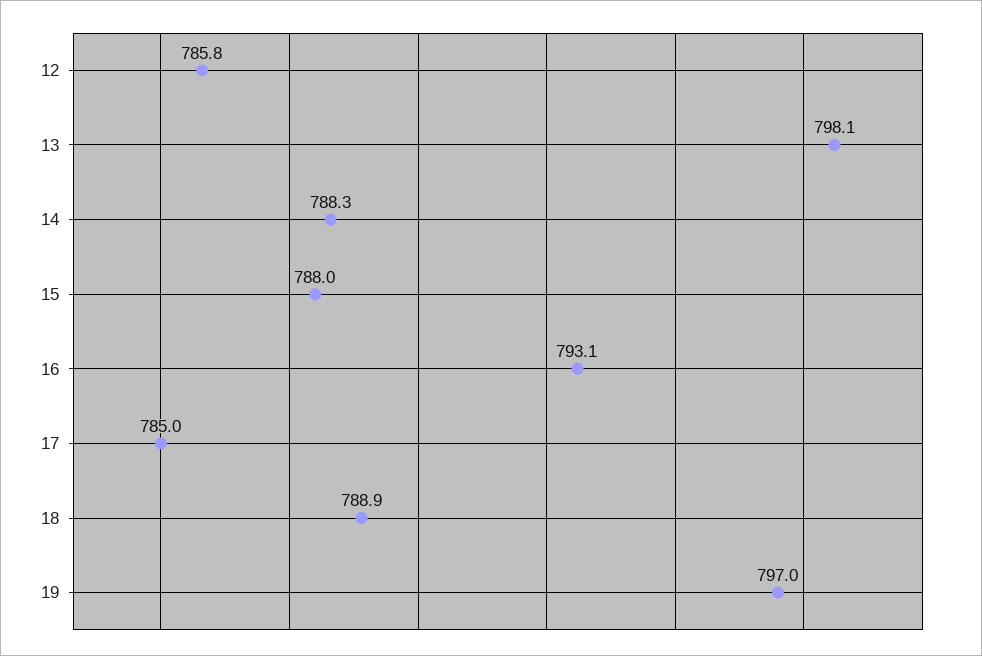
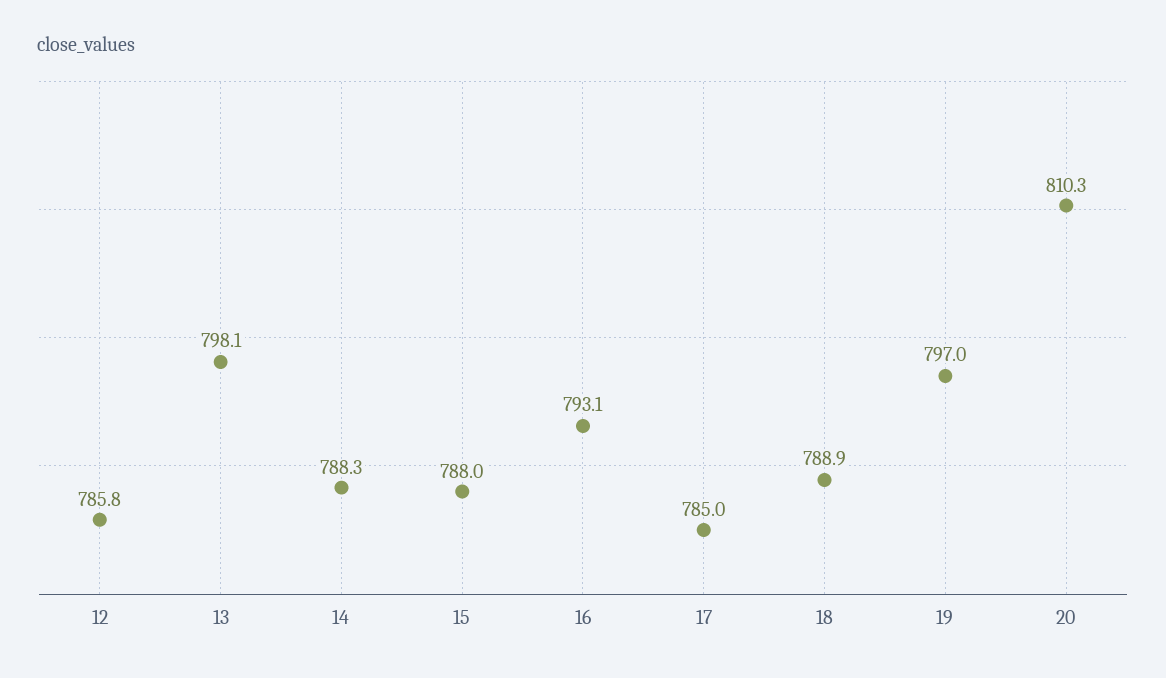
  {
    "12": 785.8,
    "13": 798.1,
    "14": 788.3,
    "15": 788,
    "16": 793.1,
    "17": 785,
    "18": 788.9,
-   "19": 797
+   "19": 797,
+   "20": 810.3
  }

